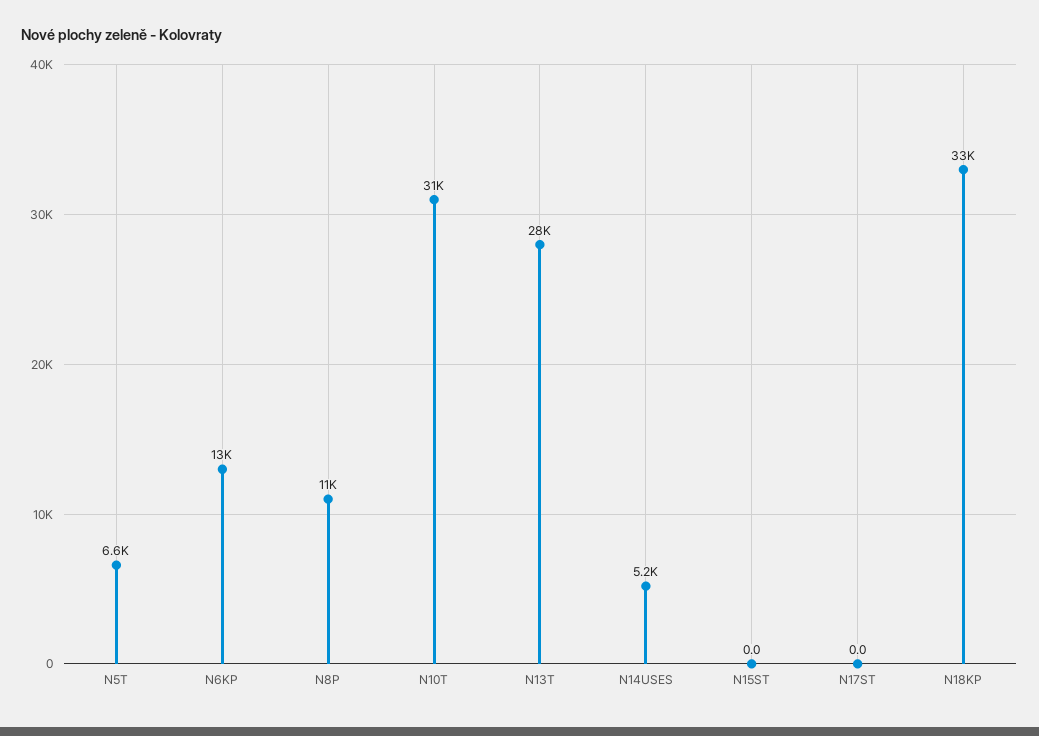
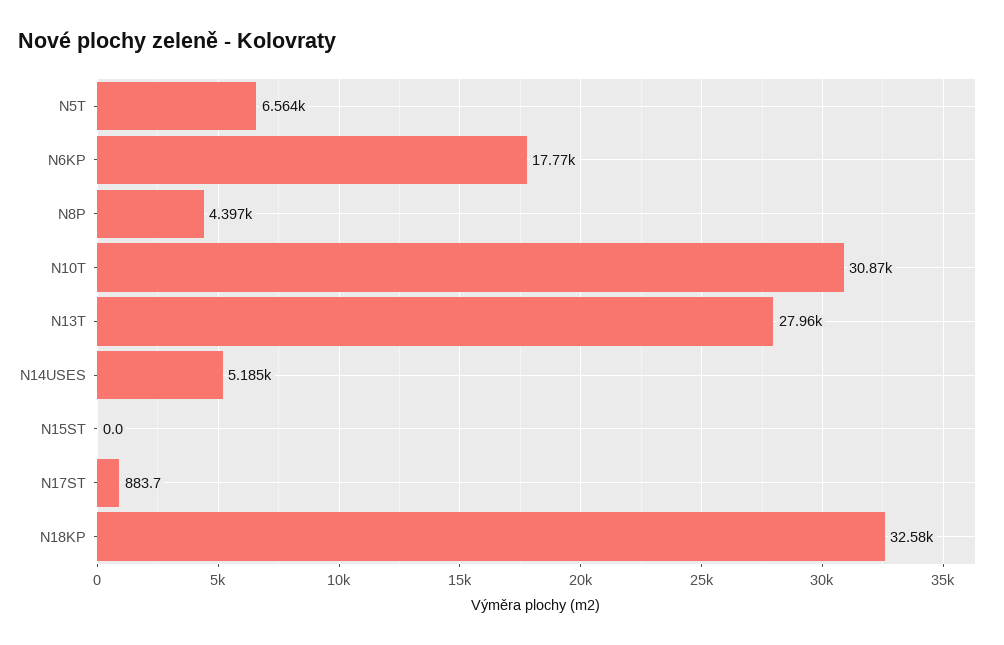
  {
    "N5T": 6564,
-   "N6KP": 13000,
+   "N6KP": 17770,
-   "N8P": 11000,
+   "N8P": 4397,
    "N10T": 30870,
    "N13T": 27960,
    "N14USES": 5185,
    "N15ST": 0,
-   "N17ST": 0,
+   "N17ST": 883.7,
    "N18KP": 32580
  }

